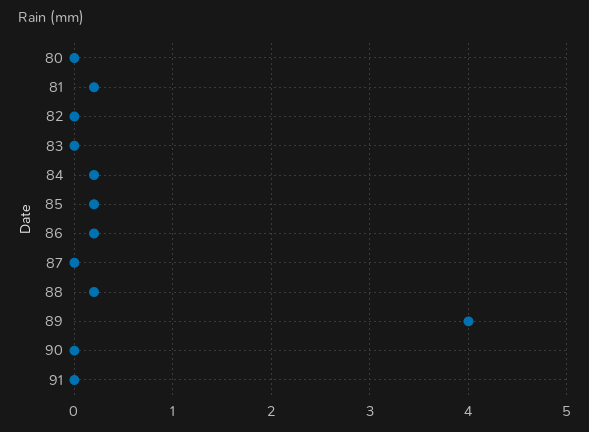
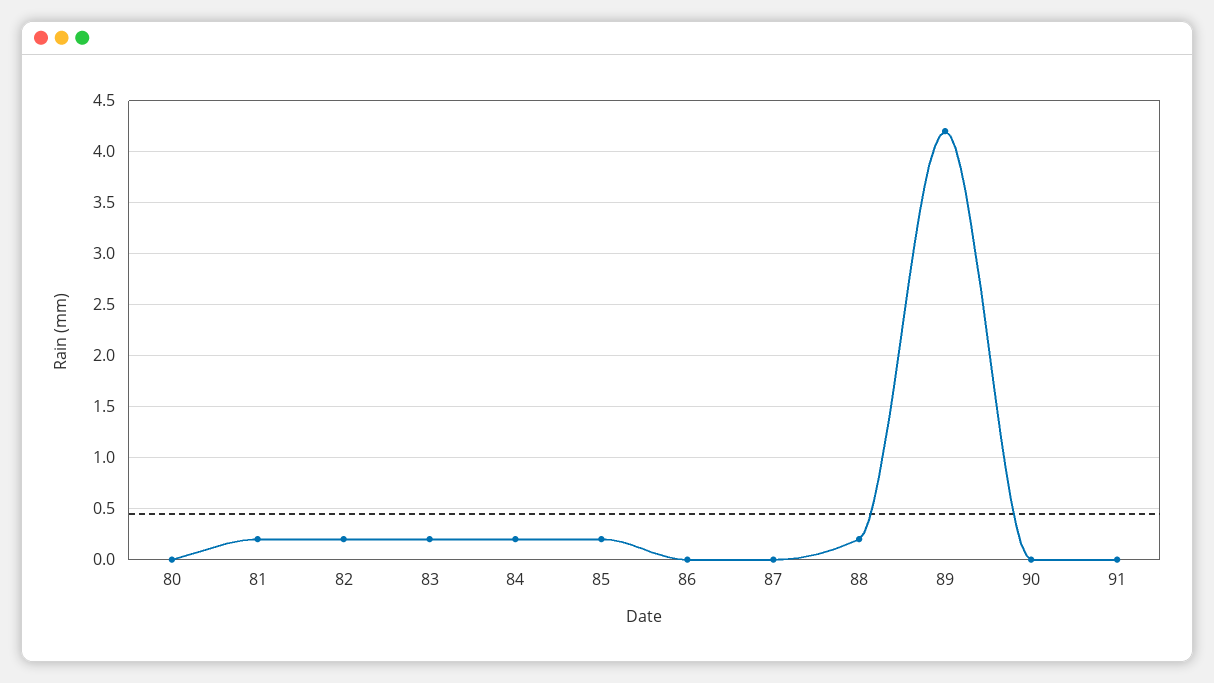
  {
    "80": 0,
    "81": 0.2,
-   "82": 0,
+   "82": 0.2,
-   "83": 0,
+   "83": 0.2,
    "84": 0.2,
    "85": 0.2,
-   "86": 0.2,
+   "86": 0,
    "87": 0,
    "88": 0.2,
-   "89": 4,
+   "89": 4.2,
    "90": 0,
    "91": 0
  }

